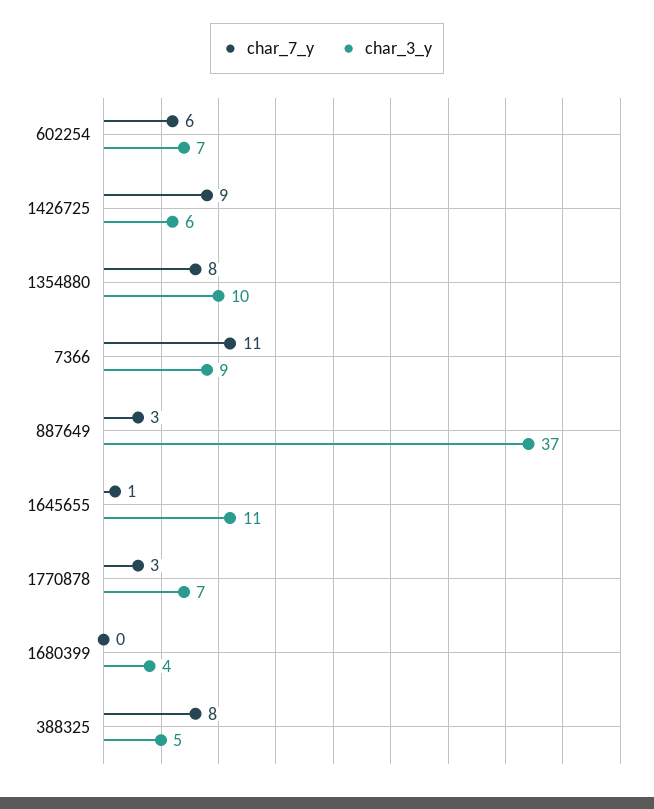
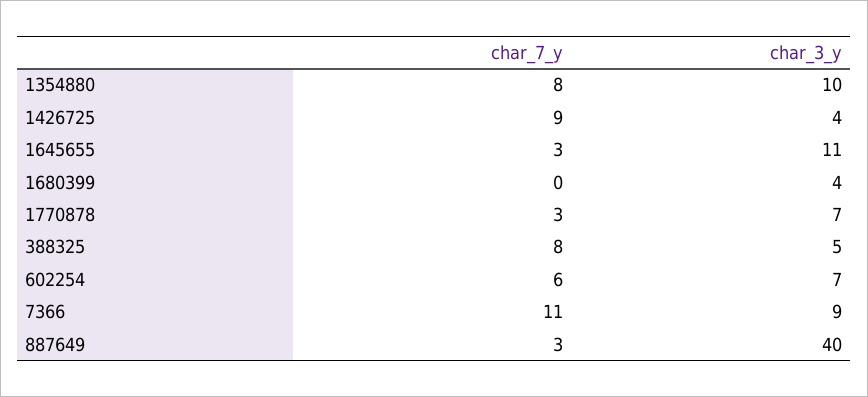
  {
    "char_7_y": {
      "602254": 6,
      "1426725": 9,
      "1354880": 8,
      "7366": 11,
      "887649": 3,
-     "1645655": 1,
+     "1645655": 3,
      "1770878": 3,
      "1680399": 0,
      "388325": 8
    },
    "char_3_y": {
      "602254": 7,
-     "1426725": 6,
+     "1426725": 4,
      "1354880": 10,
      "7366": 9,
-     "887649": 37,
+     "887649": 40,
      "1645655": 11,
      "1770878": 7,
      "1680399": 4,
      "388325": 5
    }
  }

